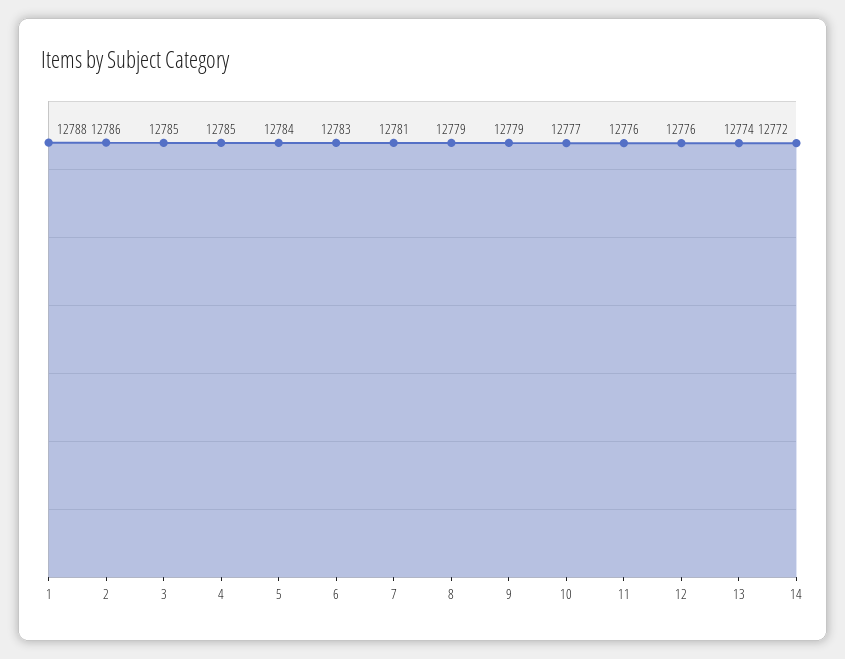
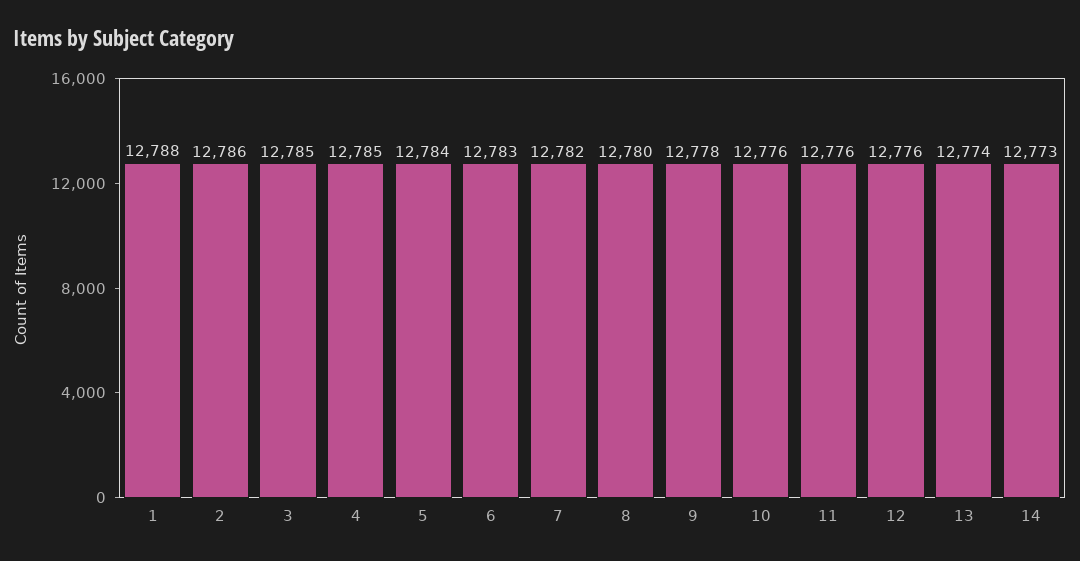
  {
    "1": 12788,
    "2": 12786,
    "3": 12785,
    "4": 12785,
    "5": 12784,
    "6": 12783,
-   "7": 12781,
+   "7": 12782,
-   "8": 12779,
+   "8": 12780,
-   "9": 12779,
+   "9": 12778,
-   "10": 12777,
+   "10": 12776,
    "11": 12776,
    "12": 12776,
    "13": 12774,
-   "14": 12772
+   "14": 12773
  }

